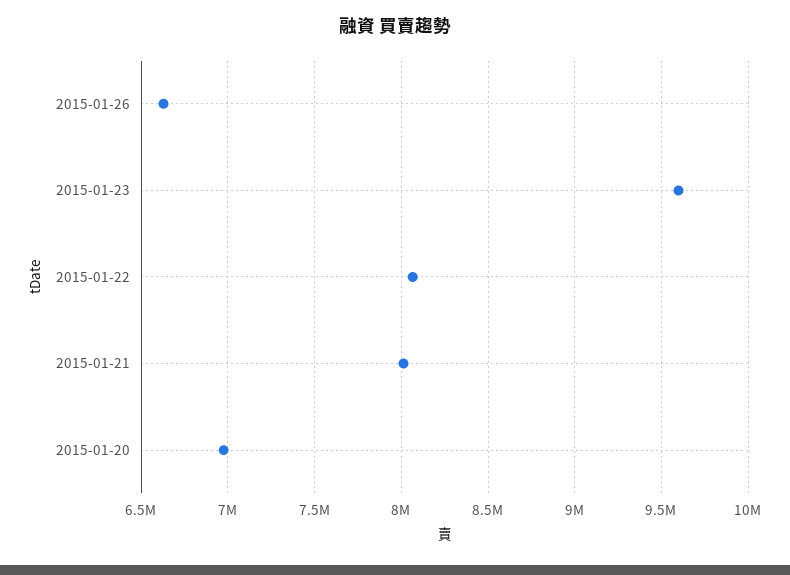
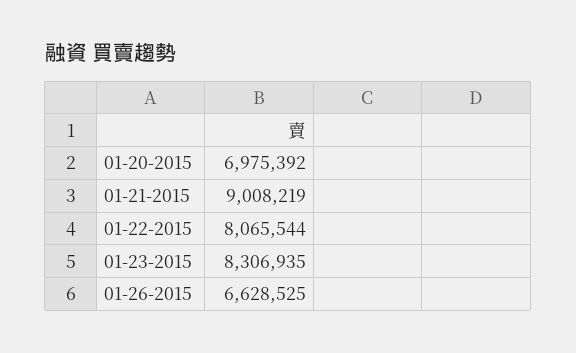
  {
    "2015-01-26": 6628525,
-   "2015-01-23": 9600000,
+   "2015-01-23": 8306935,
    "2015-01-22": 8065544,
-   "2015-01-21": 8000000,
+   "2015-01-21": 9008219,
    "2015-01-20": 6975392
  }

